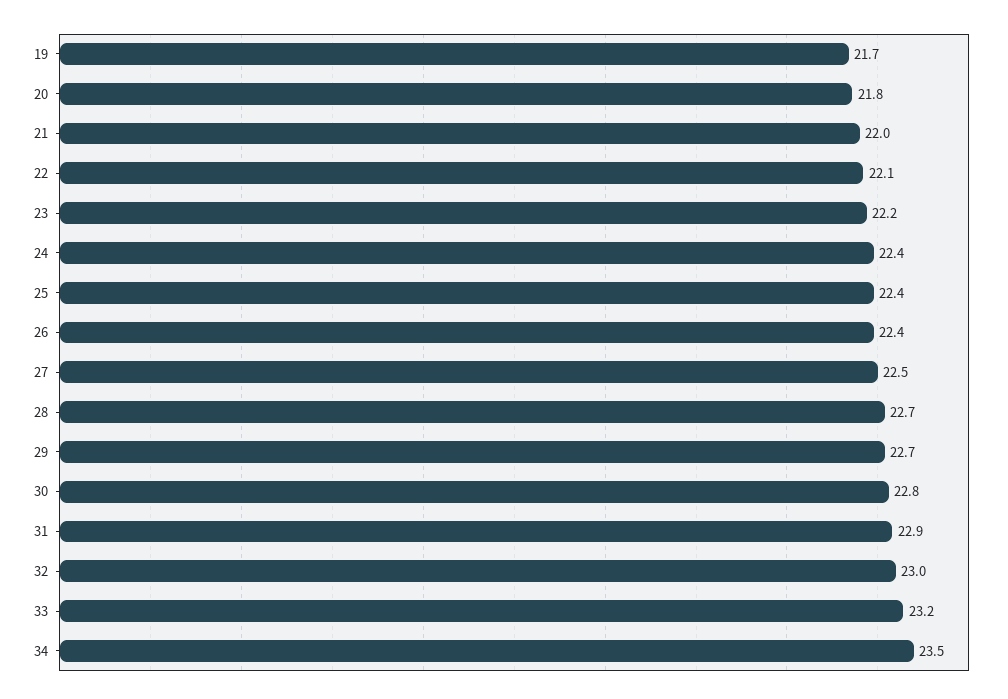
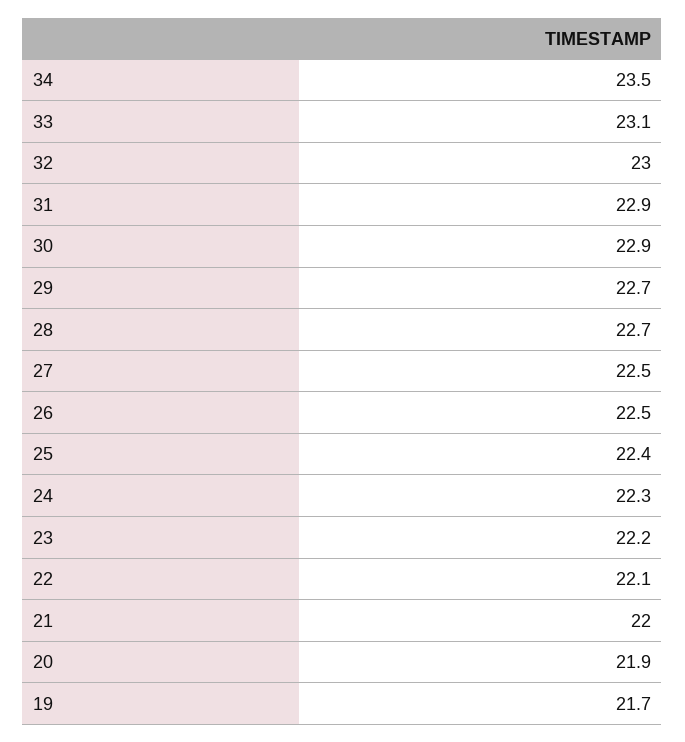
  {
    "19": 21.7,
-   "20": 21.8,
+   "20": 21.9,
    "21": 22,
    "22": 22.1,
    "23": 22.2,
-   "24": 22.4,
+   "24": 22.3,
    "25": 22.4,
-   "26": 22.4,
+   "26": 22.5,
    "27": 22.5,
    "28": 22.7,
    "29": 22.7,
-   "30": 22.8,
+   "30": 22.9,
    "31": 22.9,
    "32": 23,
-   "33": 23.2,
+   "33": 23.1,
    "34": 23.5
  }

